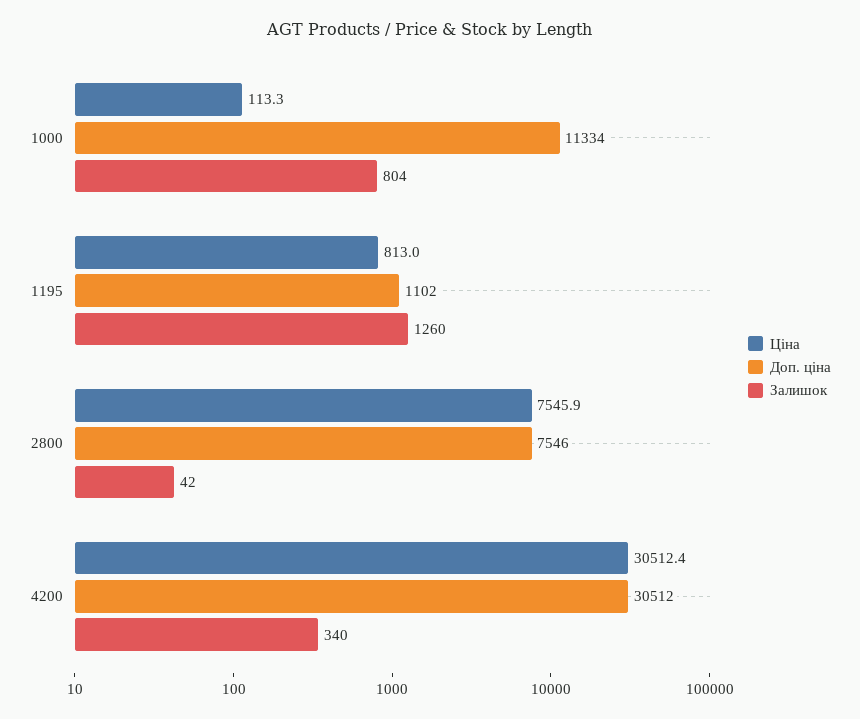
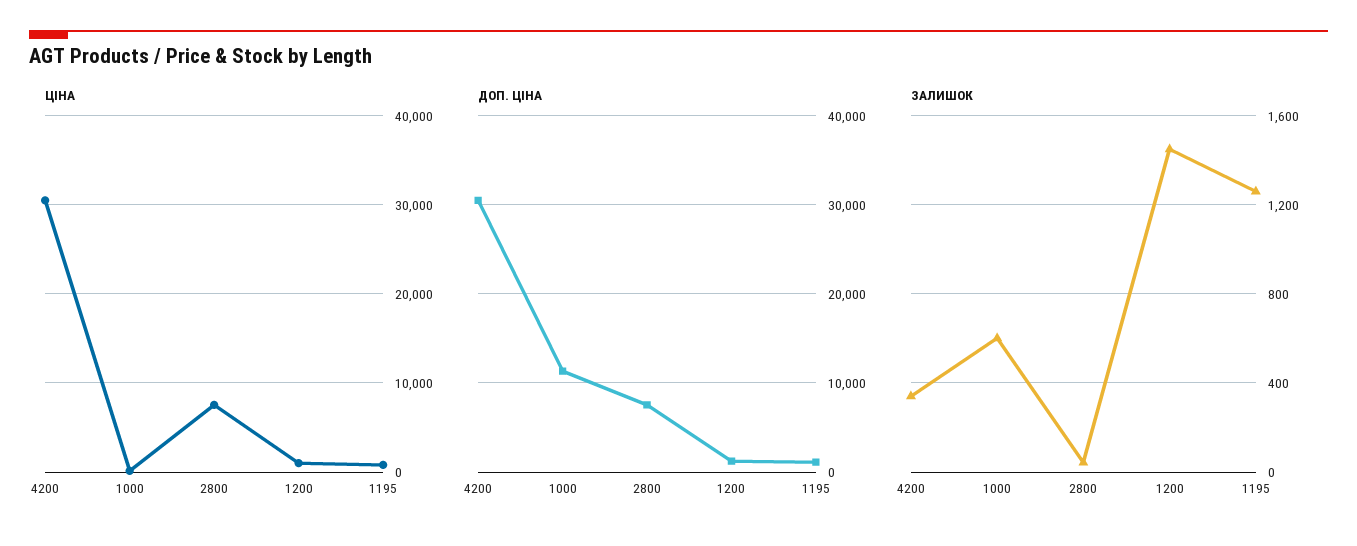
  {
    "Ціна": {
      "1000": 113.3,
      "1195": 813,
      "2800": 7545.9,
-     "4200": 30512.4
+     "4200": 30512.4,
+     "1200": 1000
    },
    "Доп. ціна": {
      "1000": 11334,
      "1195": 1102,
      "2800": 7546,
-     "4200": 30512
+     "4200": 30512,
+     "1200": 1000
    },
    "Залишок": {
-     "1000": 804,
+     "1000": 600,
      "1195": 1260,
      "2800": 42,
-     "4200": 340
+     "4200": 340,
+     "1200": 1450
    }
  }

